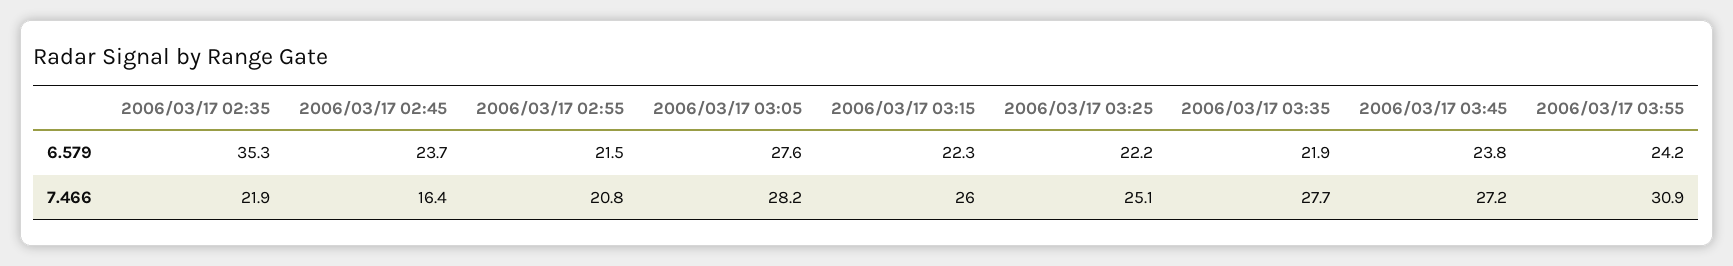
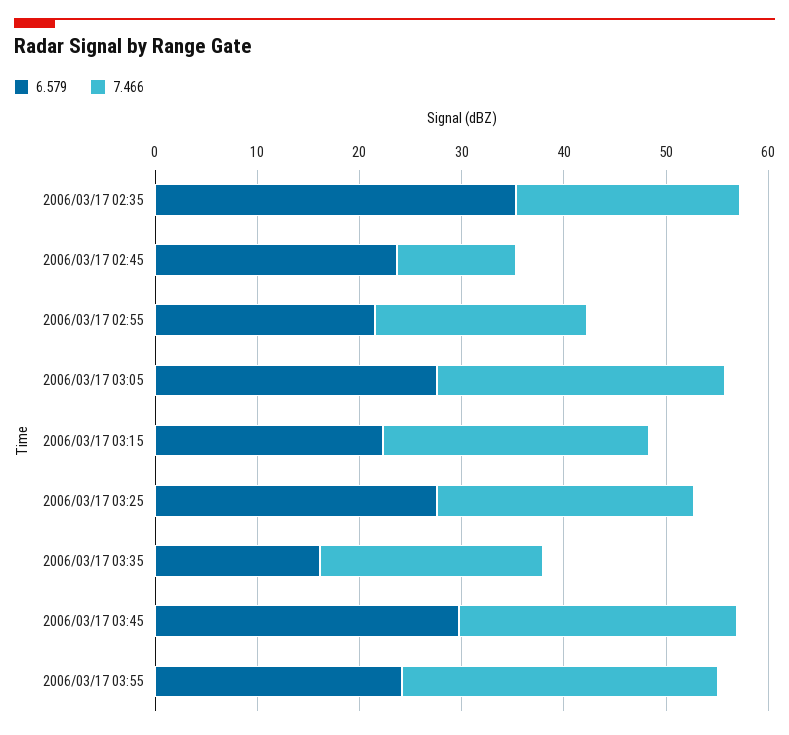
  {
    "6.579": {
      "2006/03/17 02:35": 35.3,
      "2006/03/17 02:45": 23.7,
      "2006/03/17 02:55": 21.5,
      "2006/03/17 03:05": 27.6,
      "2006/03/17 03:15": 22.3,
-     "2006/03/17 03:25": 22.2,
+     "2006/03/17 03:25": 28,
-     "2006/03/17 03:35": 21.9,
+     "2006/03/17 03:35": 16,
-     "2006/03/17 03:45": 23.8,
+     "2006/03/17 03:45": 30,
      "2006/03/17 03:55": 24.2
    },
    "7.466": {
      "2006/03/17 02:35": 21.9,
-     "2006/03/17 02:45": 16.4,
+     "2006/03/17 02:45": 12,
      "2006/03/17 02:55": 20.8,
      "2006/03/17 03:05": 28.2,
      "2006/03/17 03:15": 26,
      "2006/03/17 03:25": 25.1,
-     "2006/03/17 03:35": 27.7,
+     "2006/03/17 03:35": 22,
      "2006/03/17 03:45": 27.2,
      "2006/03/17 03:55": 30.9
    }
  }

